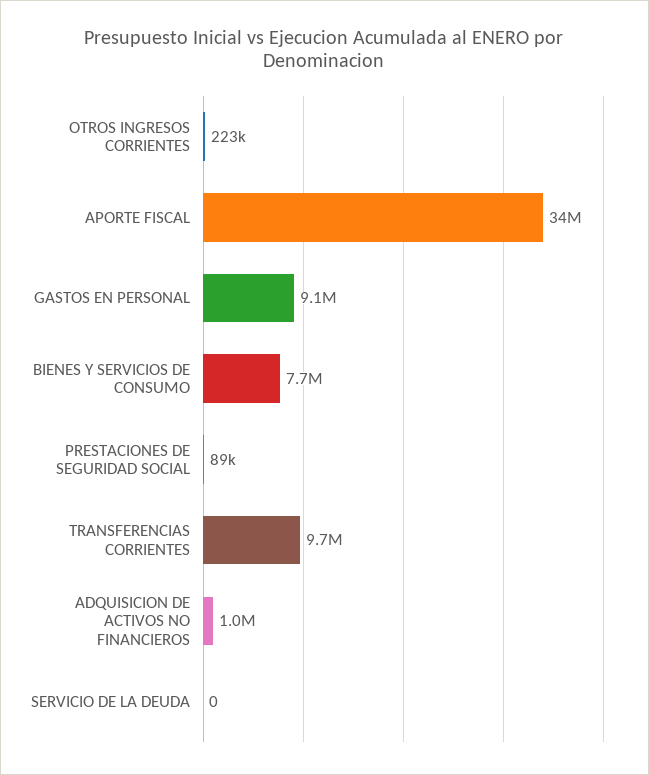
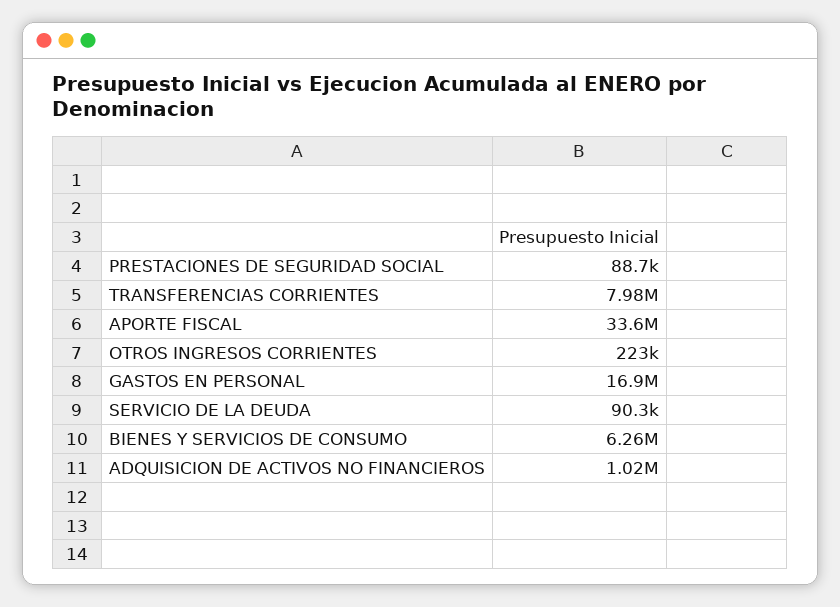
  {
    "OTROS INGRESOS CORRIENTES": 223000,
    "APORTE FISCAL": 33600000,
-   "GASTOS EN PERSONAL": 9100000,
+   "GASTOS EN PERSONAL": 16900000,
-   "BIENES Y SERVICIOS DE CONSUMO": 7700000,
+   "BIENES Y SERVICIOS DE CONSUMO": 6260000,
    "PRESTACIONES DE SEGURIDAD SOCIAL": 88700,
-   "TRANSFERENCIAS CORRIENTES": 9700000,
+   "TRANSFERENCIAS CORRIENTES": 7980000,
    "ADQUISICION DE ACTIVOS NO FINANCIEROS": 1020000,
-   "SERVICIO DE LA DEUDA": 0
+   "SERVICIO DE LA DEUDA": 90300
  }

